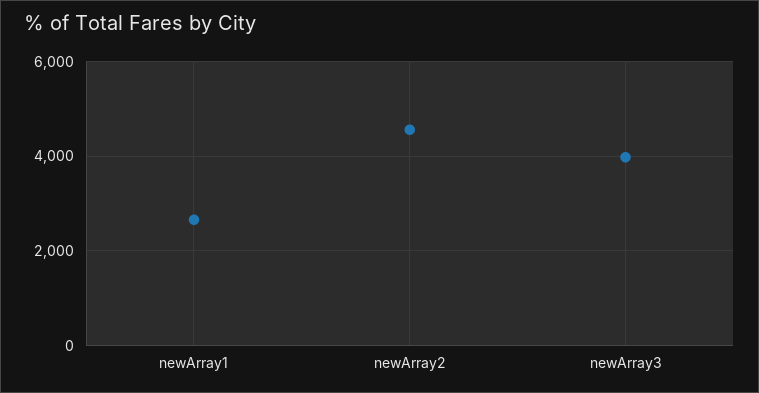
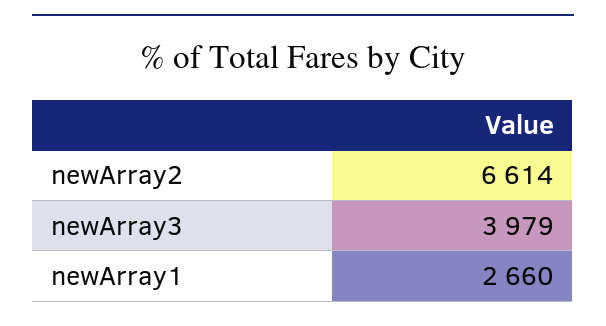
  {
    "newArray1": 2660,
-   "newArray2": 4600,
+   "newArray2": 6614,
    "newArray3": 3979
  }

